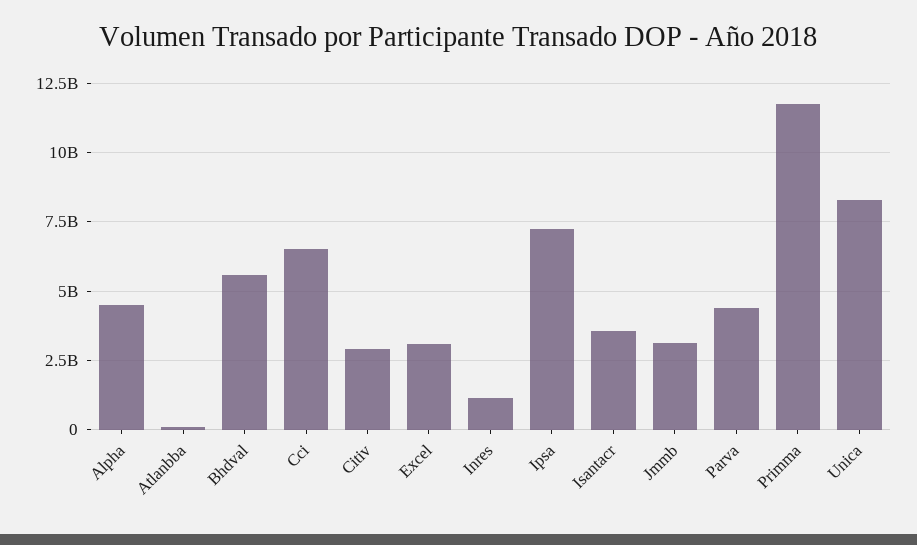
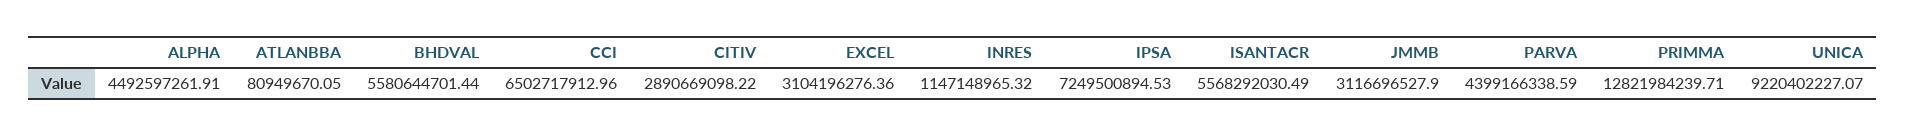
  {
    "Alpha": 4492597261.91,
    "Atlanbba": 80949670.05,
    "Bhdval": 5580644701.44,
    "Cci": 6502717912.96,
    "Citiv": 2890669098.22,
    "Excel": 3104196276.36,
    "Inres": 1147148965.32,
    "Ipsa": 7249500894.53,
-   "Isantacr": 3500000000,
+   "Isantacr": 5568292030.49,
    "Jmmb": 3116696527.9,
    "Parva": 4399166338.59,
-   "Primma": 11750000000,
+   "Primma": 12821984239.71,
-   "Unica": 8250000000
+   "Unica": 9220402227.07
  }

